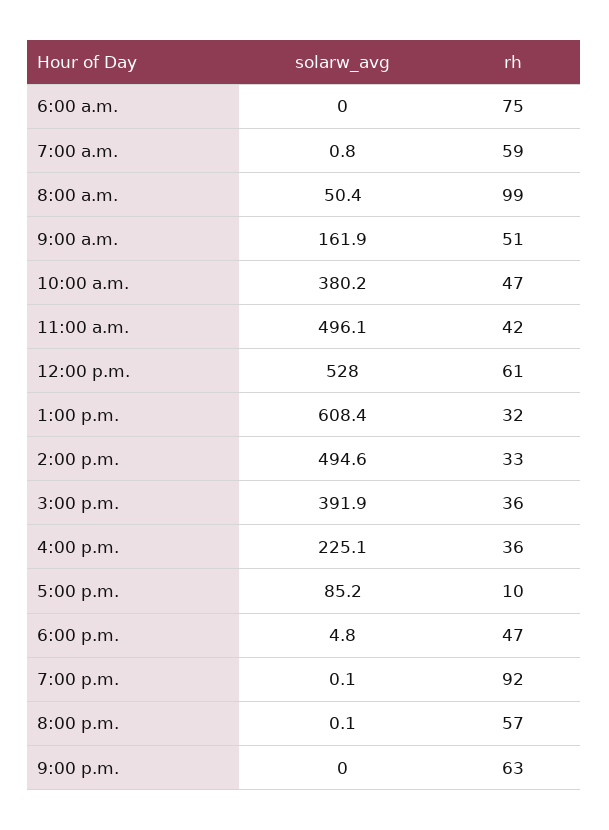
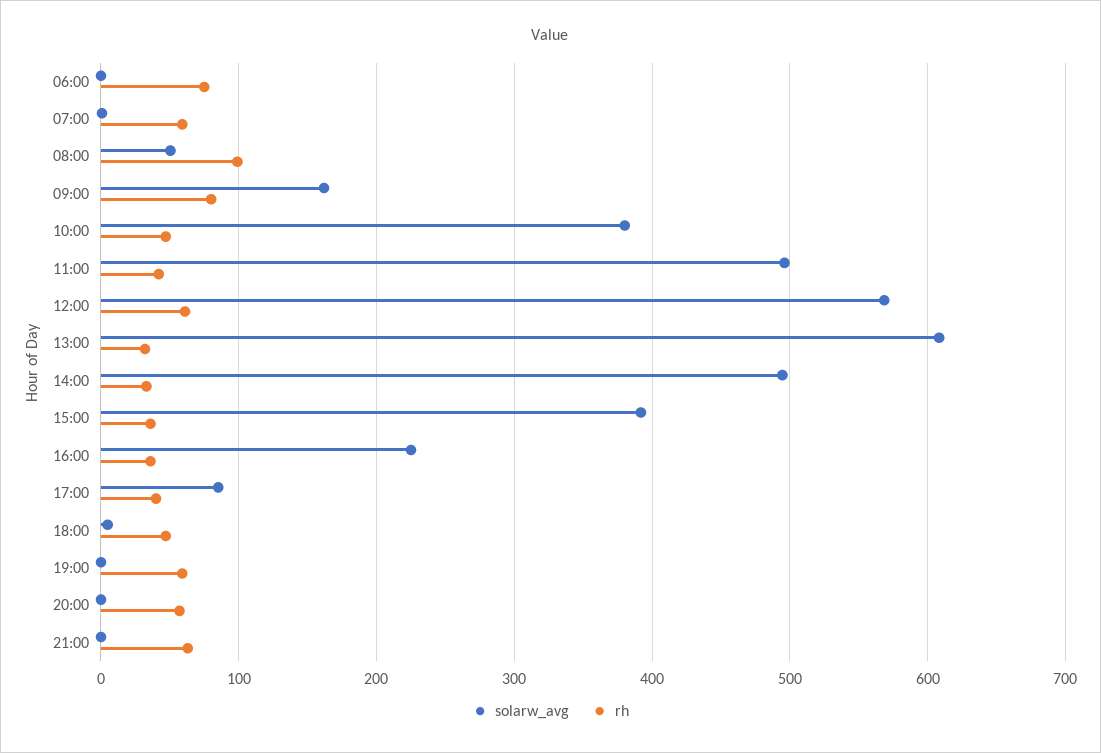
  {
    "solarw_avg": {
      "6:00 a.m.": 0,
      "7:00 a.m.": 0.8,
      "8:00 a.m.": 50.4,
      "9:00 a.m.": 161.9,
      "10:00 a.m.": 380.2,
      "11:00 a.m.": 496.1,
-     "12:00 p.m.": 528,
+     "12:00 p.m.": 570,
      "1:00 p.m.": 608.4,
      "2:00 p.m.": 494.6,
      "3:00 p.m.": 391.9,
      "4:00 p.m.": 225.1,
      "5:00 p.m.": 85.2,
      "6:00 p.m.": 4.8,
      "7:00 p.m.": 0.1,
      "8:00 p.m.": 0.1,
      "9:00 p.m.": 0
    },
    "rh": {
      "6:00 a.m.": 75,
      "7:00 a.m.": 59,
      "8:00 a.m.": 99,
-     "9:00 a.m.": 51,
+     "9:00 a.m.": 80,
      "10:00 a.m.": 47,
      "11:00 a.m.": 42,
      "12:00 p.m.": 61,
      "1:00 p.m.": 32,
      "2:00 p.m.": 33,
      "3:00 p.m.": 36,
      "4:00 p.m.": 36,
-     "5:00 p.m.": 10,
+     "5:00 p.m.": 40,
      "6:00 p.m.": 47,
-     "7:00 p.m.": 92,
+     "7:00 p.m.": 60,
      "8:00 p.m.": 57,
      "9:00 p.m.": 63
    }
  }

